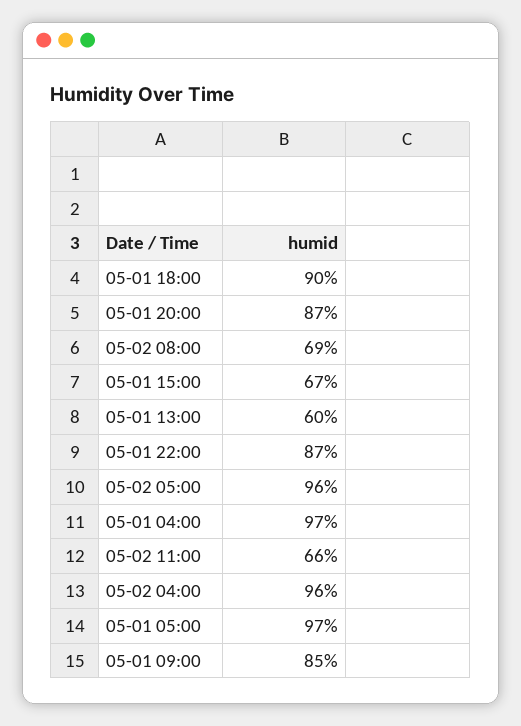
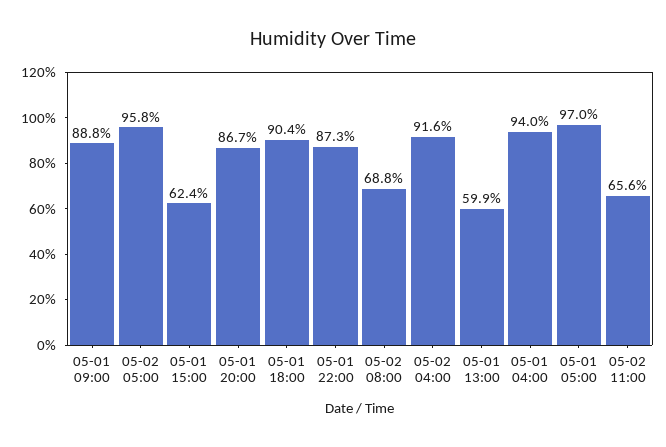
  {
    "05-01 18:00": 90.4,
    "05-01 20:00": 86.7,
    "05-02 08:00": 68.8,
-   "05-01 15:00": 67,
+   "05-01 15:00": 62.4,
    "05-01 13:00": 59.9,
    "05-01 22:00": 87.3,
    "05-02 05:00": 95.8,
-   "05-01 04:00": 97,
+   "05-01 04:00": 94,
    "05-02 11:00": 65.6,
-   "05-02 04:00": 96,
+   "05-02 04:00": 91.6,
    "05-01 05:00": 97,
-   "05-01 09:00": 85
+   "05-01 09:00": 88.8
  }

